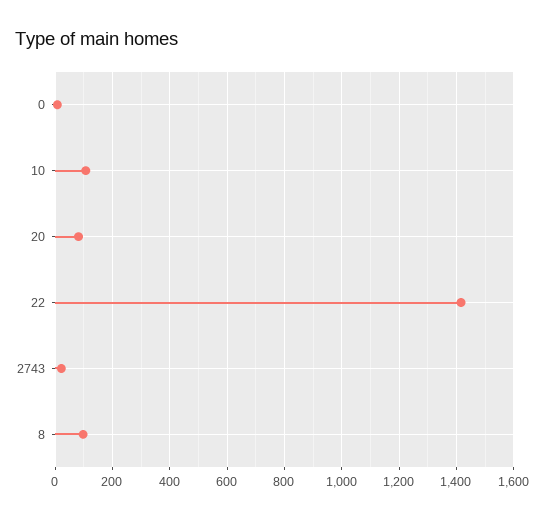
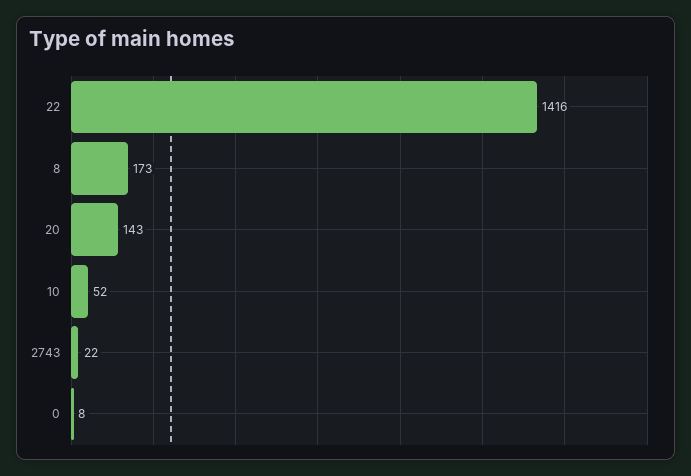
  {
    "0": 8,
-   "10": 100,
+   "10": 52,
-   "20": 75,
+   "20": 143,
    "22": 1416,
    "2743": 22,
-   "8": 100
+   "8": 173
  }

